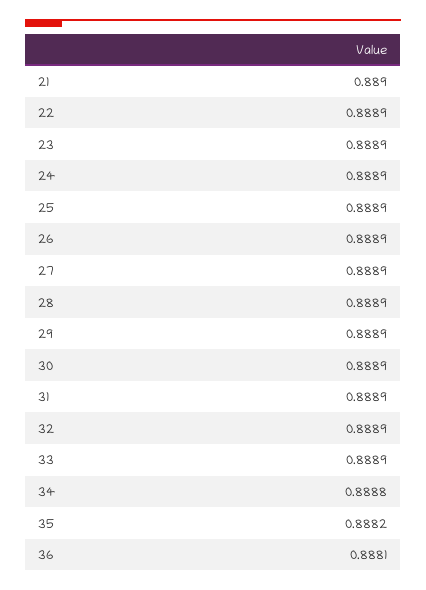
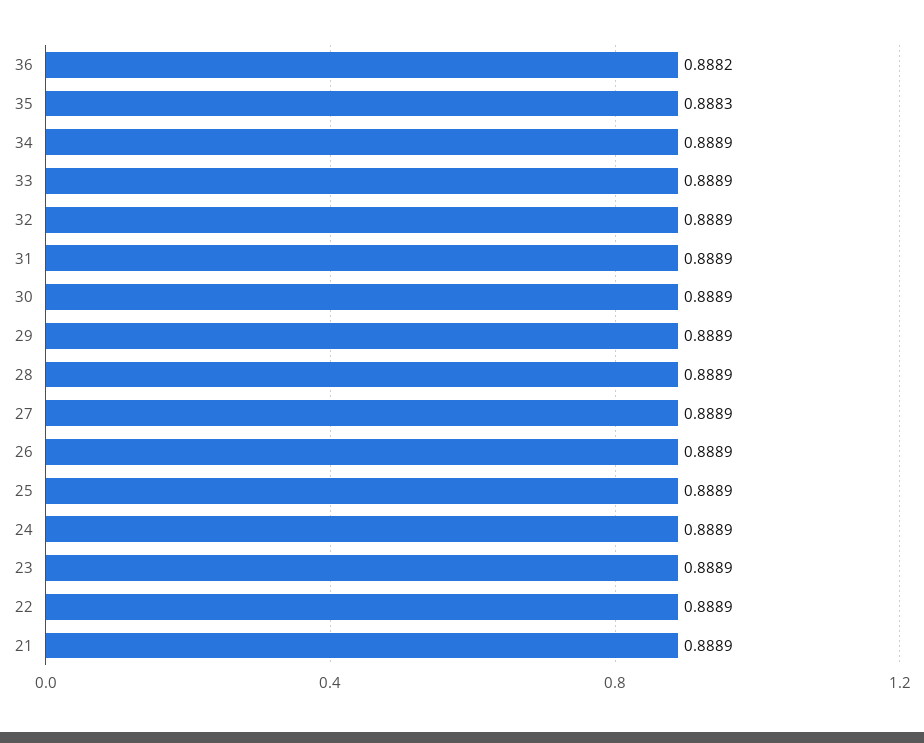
  {
-   "21": 0.889,
+   "21": 0.8889,
    "22": 0.8889,
    "23": 0.8889,
    "24": 0.8889,
    "25": 0.8889,
    "26": 0.8889,
    "27": 0.8889,
    "28": 0.8889,
    "29": 0.8889,
    "30": 0.8889,
    "31": 0.8889,
    "32": 0.8889,
    "33": 0.8889,
-   "34": 0.8888,
+   "34": 0.8889,
-   "35": 0.8882,
+   "35": 0.8883,
-   "36": 0.8881
+   "36": 0.8882
  }

